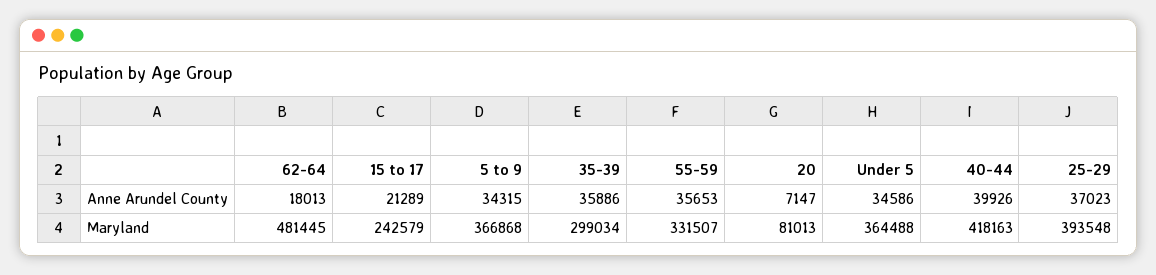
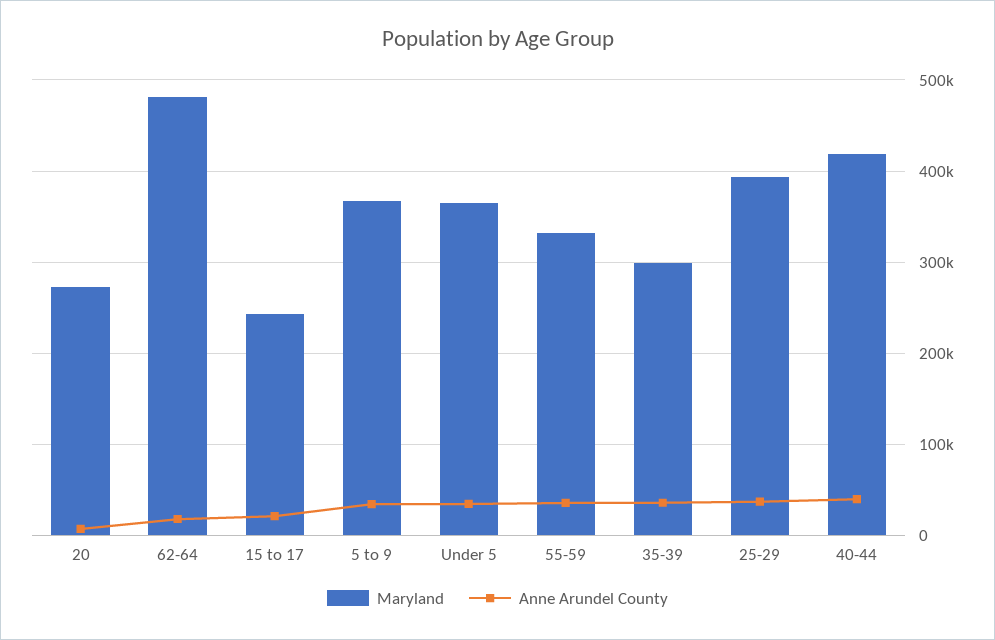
  {
    "Anne Arundel County": {
      "62-64": 18013,
      "15 to 17": 21289,
      "5 to 9": 34315,
      "35-39": 35886,
      "55-59": 35653,
      "20": 7147,
      "Under 5": 34586,
      "40-44": 39926,
      "25-29": 37023
    },
    "Maryland": {
      "62-64": 481445,
      "15 to 17": 242579,
      "5 to 9": 366868,
      "35-39": 299034,
      "55-59": 331507,
-     "20": 81013,
+     "20": 270000,
      "Under 5": 364488,
      "40-44": 418163,
      "25-29": 393548
    }
  }

